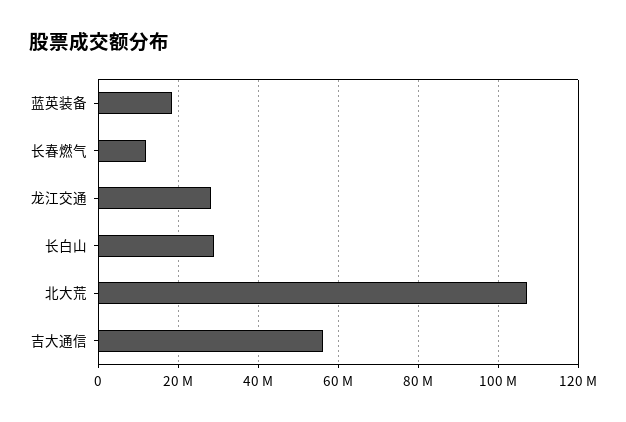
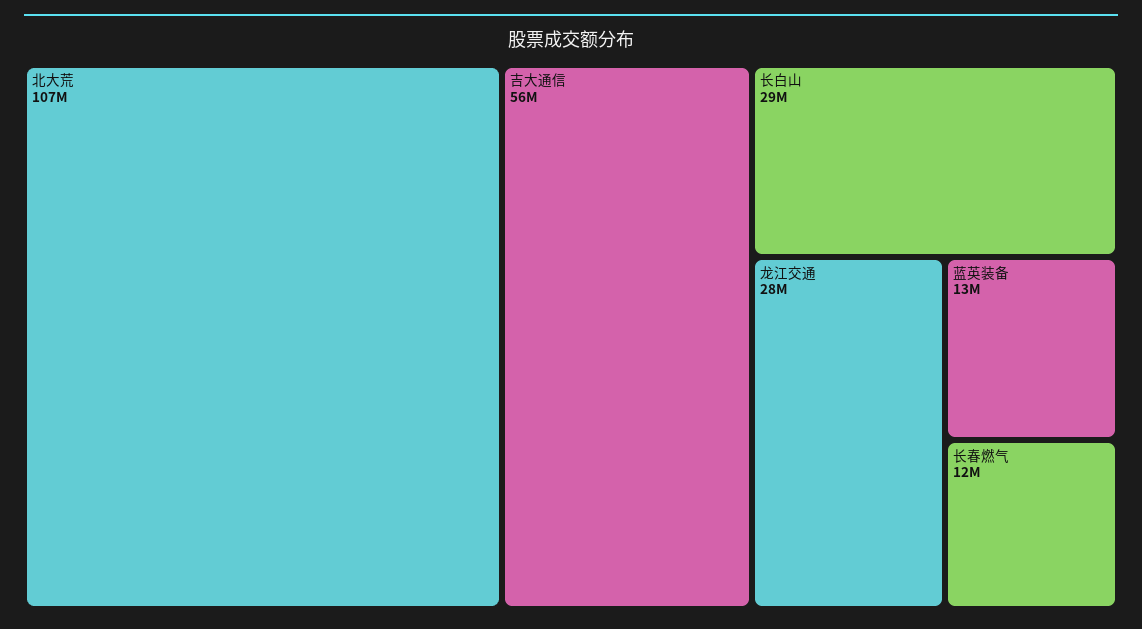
  {
-   "蓝英装备": 18000000,
+   "蓝英装备": 13000000,
    "长春燃气": 12000000,
    "龙江交通": 28000000,
    "长白山": 29000000,
    "北大荒": 107000000,
    "吉大通信": 56000000
  }

